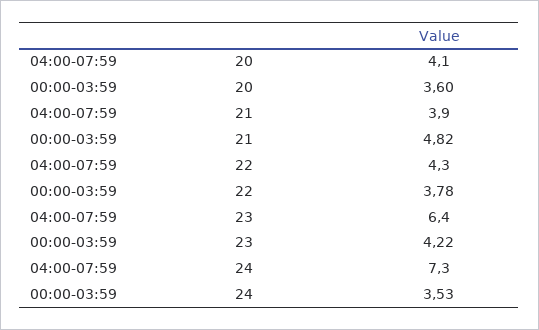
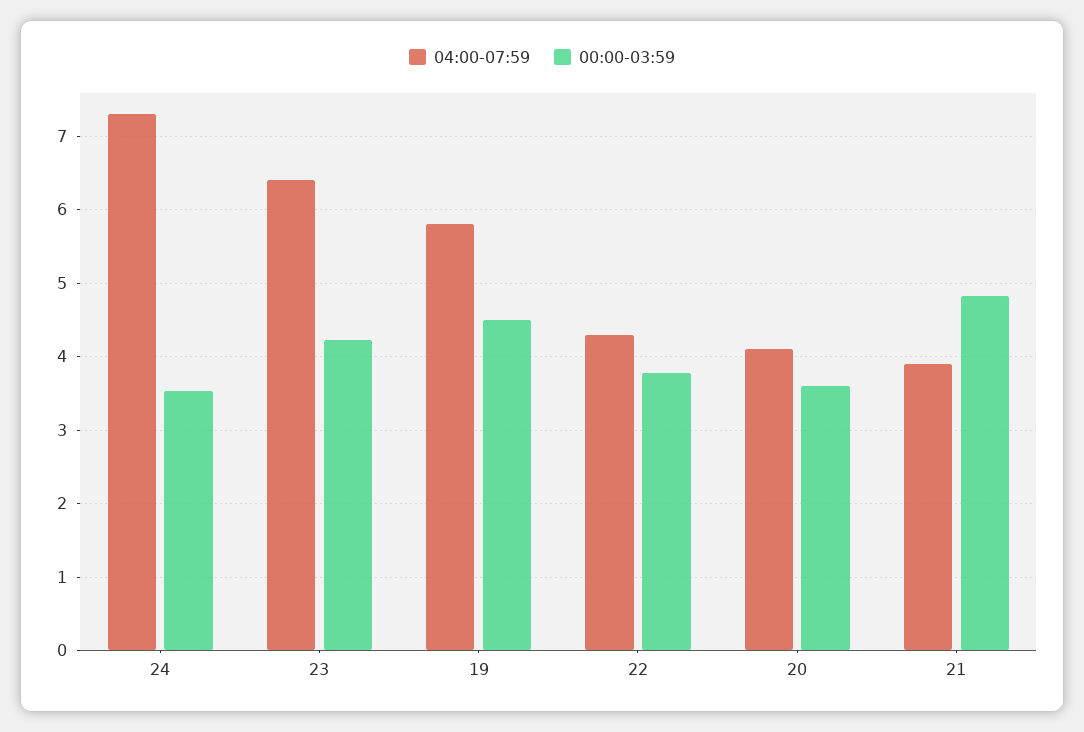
  {
    "04:00-07:59": {
      "20": 4.1,
      "21": 3.9,
      "22": 4.3,
      "23": 6.4,
-     "24": 7.3
+     "24": 7.3,
+     "19": 5.8
    },
    "00:00-03:59": {
      "20": 3.6,
      "21": 4.82,
      "22": 3.78,
      "23": 4.22,
-     "24": 3.53
+     "24": 3.53,
+     "19": 4.5
    }
  }

